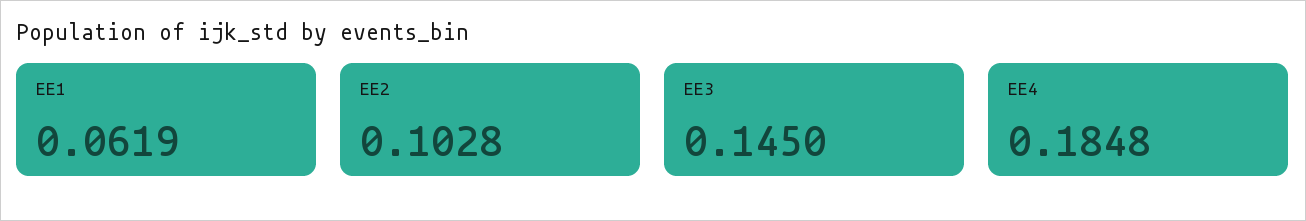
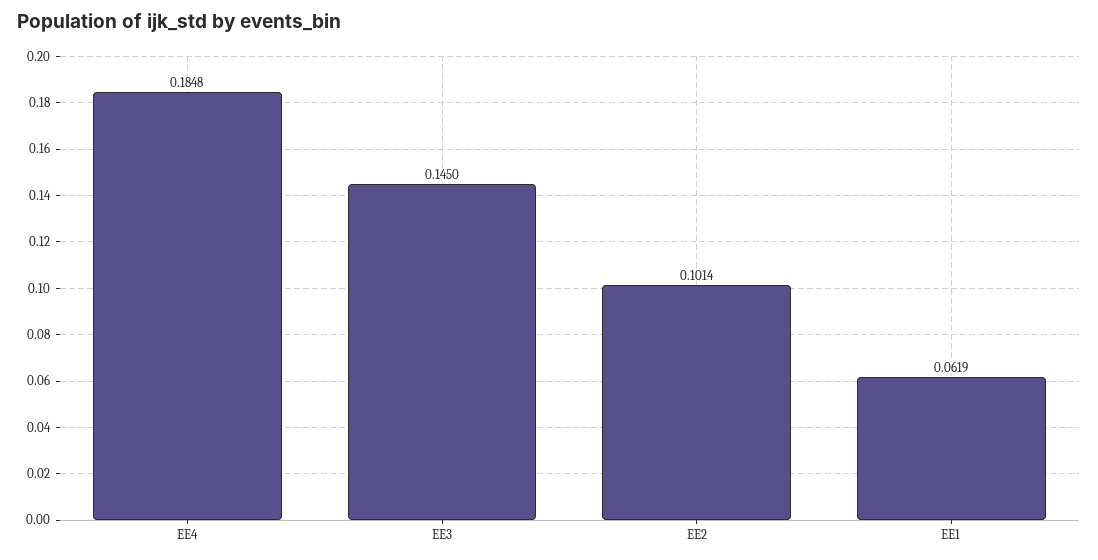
  {
    "EE1": 0.0619,
-   "EE2": 0.1028,
+   "EE2": 0.1014,
    "EE3": 0.145,
    "EE4": 0.1848
  }

